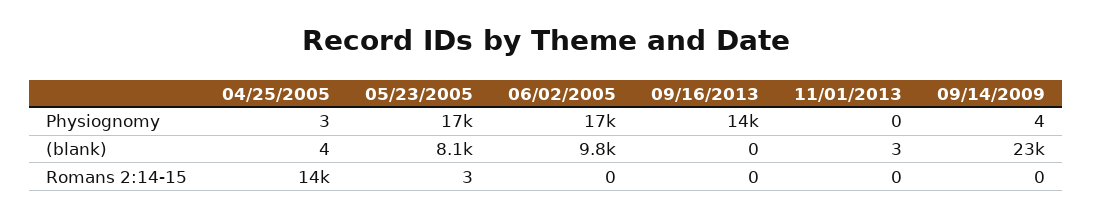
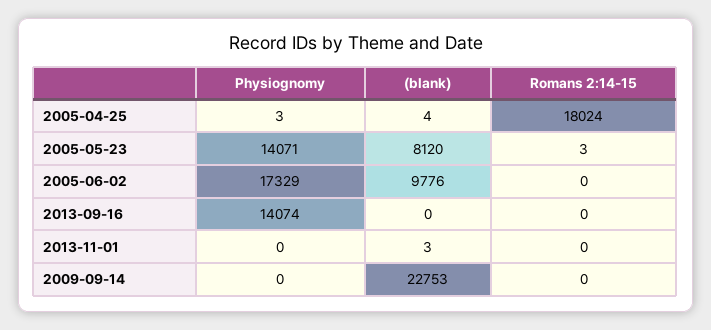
  {
    "04/25/2005": {
      "Physiognomy": 3,
      "(blank)": 4,
-     "Romans 2:14-15": 14000
+     "Romans 2:14-15": 18024
    },
    "05/23/2005": {
-     "Physiognomy": 17000,
+     "Physiognomy": 14071,
      "(blank)": 8120,
      "Romans 2:14-15": 3
    },
    "06/02/2005": {
      "Physiognomy": 17329,
      "(blank)": 9776,
      "Romans 2:14-15": 0
    },
    "09/16/2013": {
      "Physiognomy": 14074,
      "(blank)": 0,
      "Romans 2:14-15": 0
    },
    "11/01/2013": {
      "Physiognomy": 0,
      "(blank)": 3,
      "Romans 2:14-15": 0
    },
    "09/14/2009": {
-     "Physiognomy": 4,
+     "Physiognomy": 0,
      "(blank)": 22753,
      "Romans 2:14-15": 0
    }
  }

